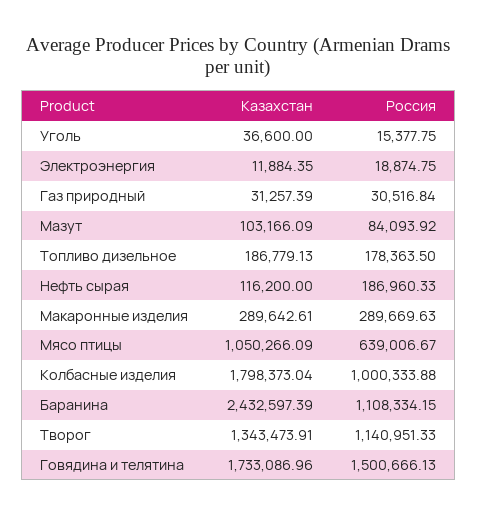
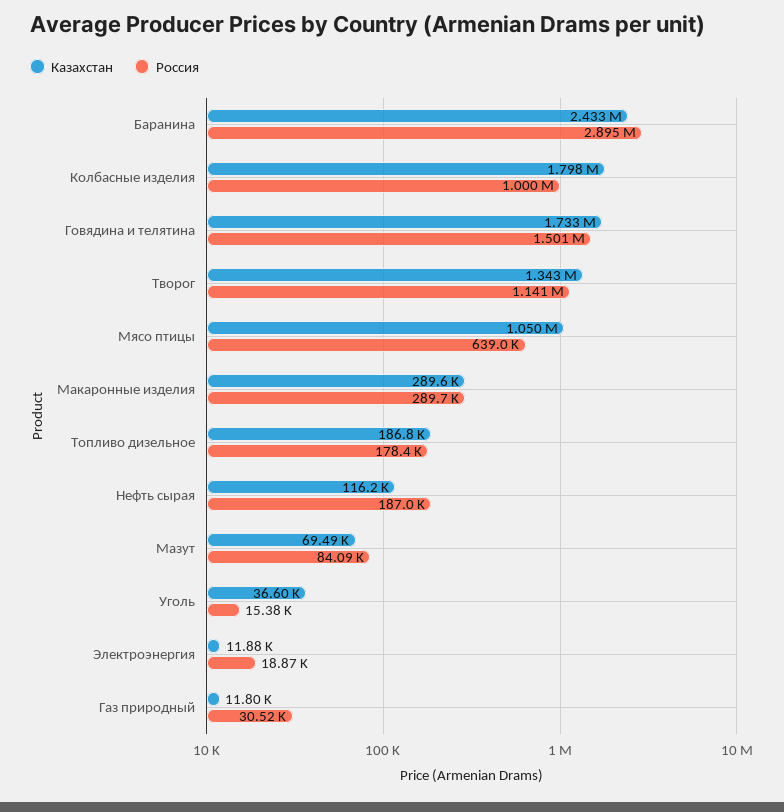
  {
    "Казахстан": {
      "Уголь": 36600,
      "Электроэнергия": 11884.35,
-     "Газ природный": 31257.39,
+     "Газ природный": 11800,
-     "Мазут": 103166.09,
+     "Мазут": 69490,
      "Топливо дизельное": 186779.13,
      "Нефть сырая": 116200,
      "Макаронные изделия": 289642.61,
      "Мясо птицы": 1050266.09,
      "Колбасные изделия": 1798373.04,
      "Баранина": 2432597.39,
      "Творог": 1343473.91,
      "Говядина и телятина": 1733086.96
    },
    "Россия": {
      "Уголь": 15377.75,
      "Электроэнергия": 18874.75,
      "Газ природный": 30516.84,
      "Мазут": 84093.92,
      "Топливо дизельное": 178363.5,
      "Нефть сырая": 186960.33,
      "Макаронные изделия": 289669.63,
      "Мясо птицы": 639006.67,
      "Колбасные изделия": 1000333.88,
-     "Баранина": 1108334.15,
+     "Баранина": 2895000,
      "Творог": 1140951.33,
      "Говядина и телятина": 1500666.13
    }
  }

